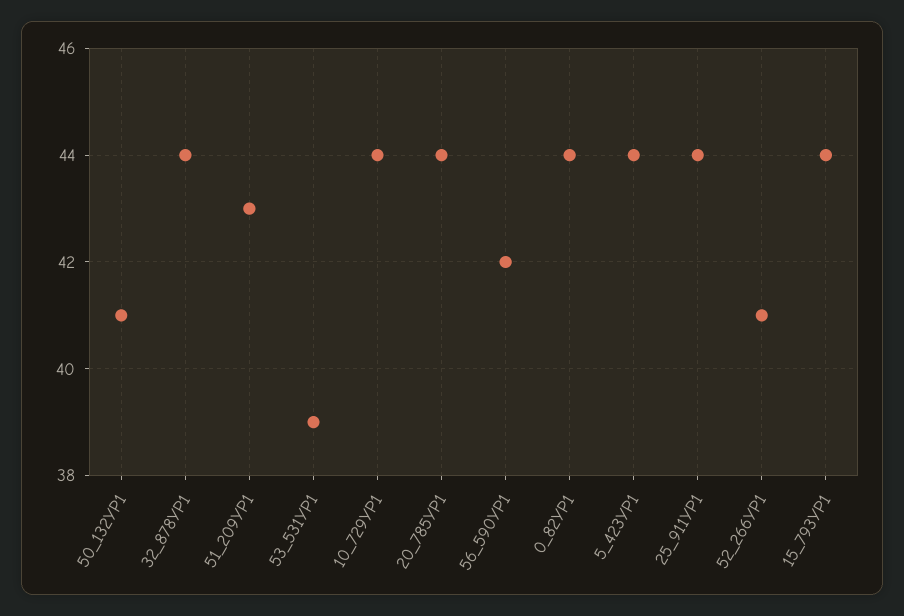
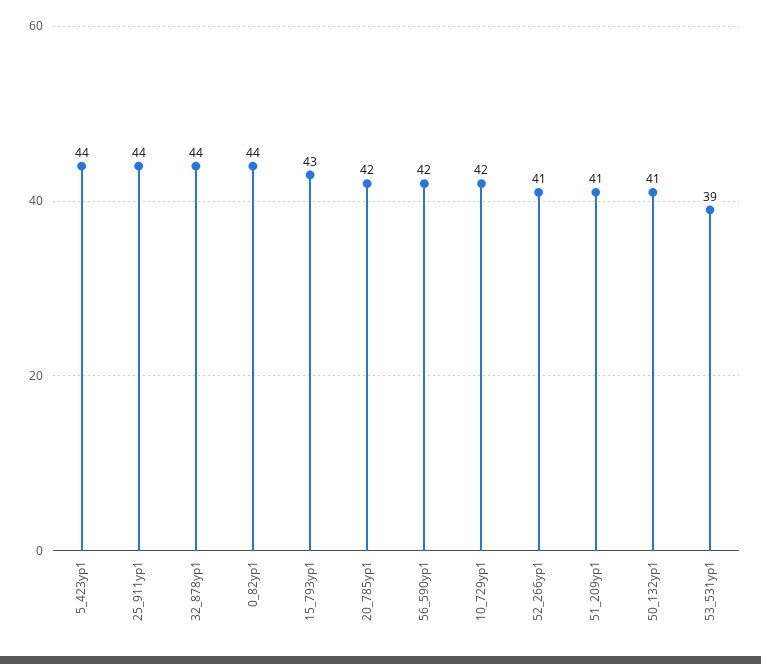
  {
    "50_132YP1": 41,
    "32_878YP1": 44,
-   "51_209YP1": 43,
+   "51_209YP1": 41,
    "53_531YP1": 39,
-   "10_729YP1": 44,
+   "10_729YP1": 42,
-   "20_785YP1": 44,
+   "20_785YP1": 42,
    "56_590YP1": 42,
    "0_82YP1": 44,
    "5_423YP1": 44,
    "25_911YP1": 44,
    "52_266YP1": 41,
-   "15_793YP1": 44
+   "15_793YP1": 43
  }

